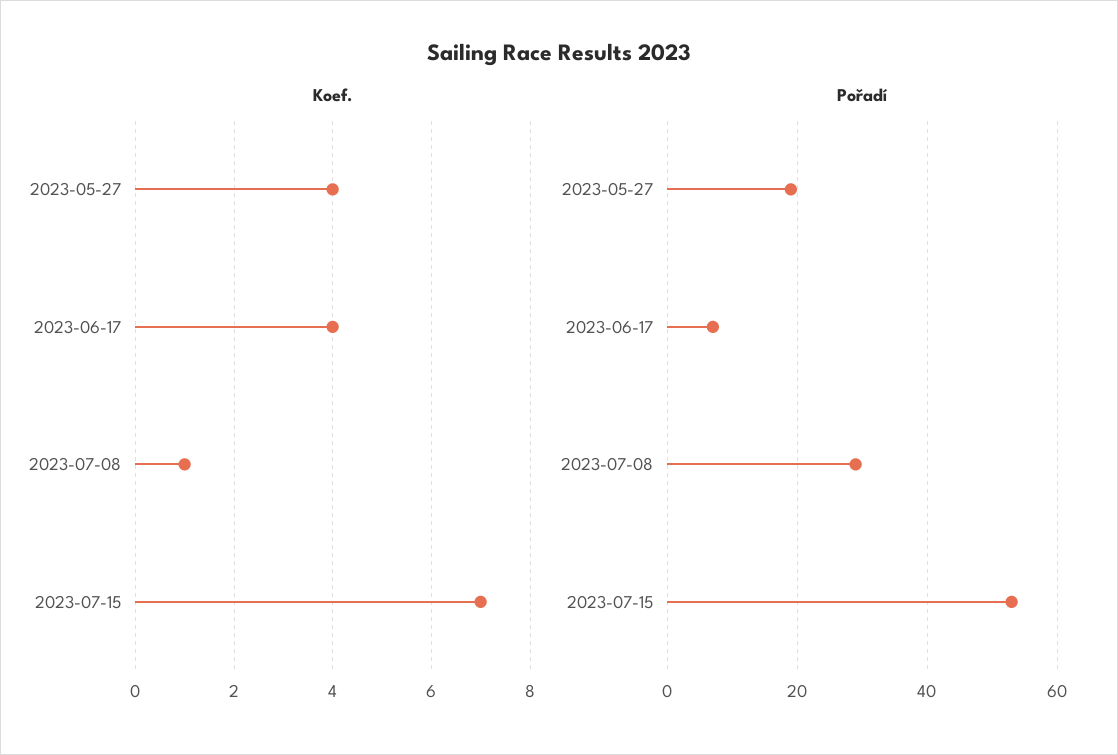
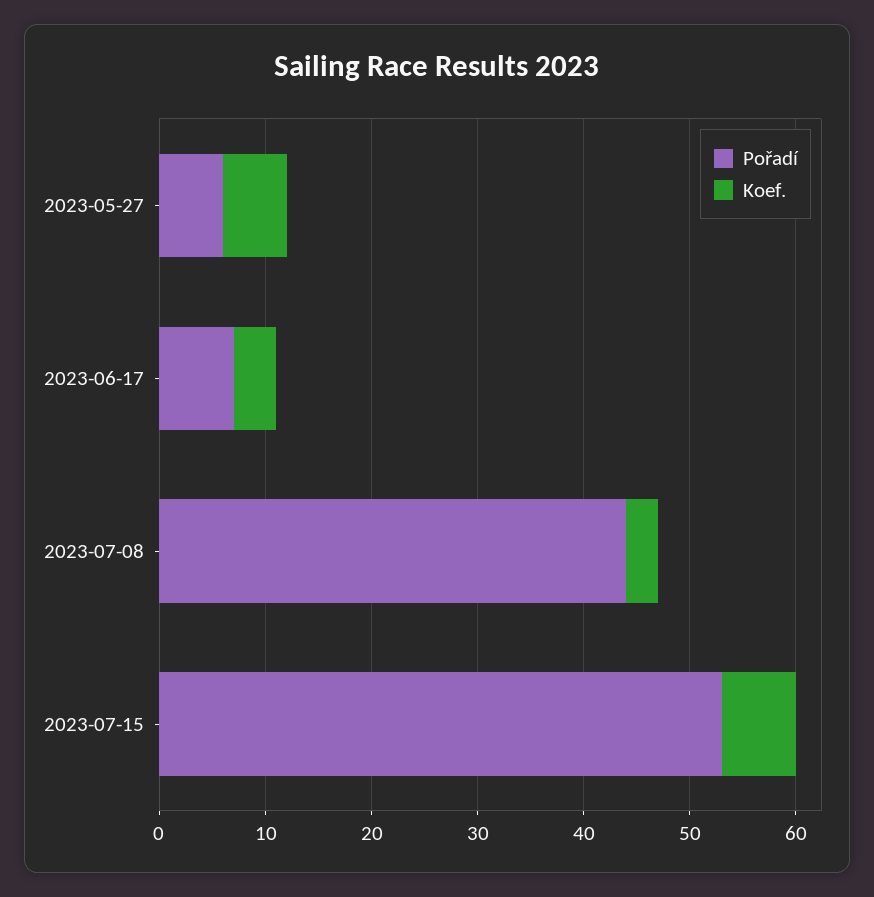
  {
    "Koef.": {
-     "2023-05-27": 4,
+     "2023-05-27": 6,
      "2023-06-17": 4,
-     "2023-07-08": 1,
+     "2023-07-08": 3,
      "2023-07-15": 7
    },
    "Pořadí": {
-     "2023-05-27": 20,
+     "2023-05-27": 6,
      "2023-06-17": 7,
-     "2023-07-08": 30,
+     "2023-07-08": 44,
      "2023-07-15": 53
    }
  }

